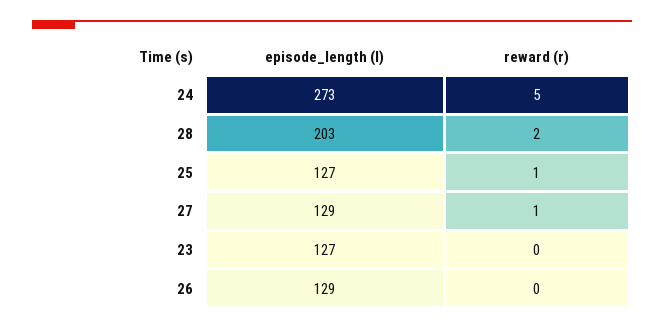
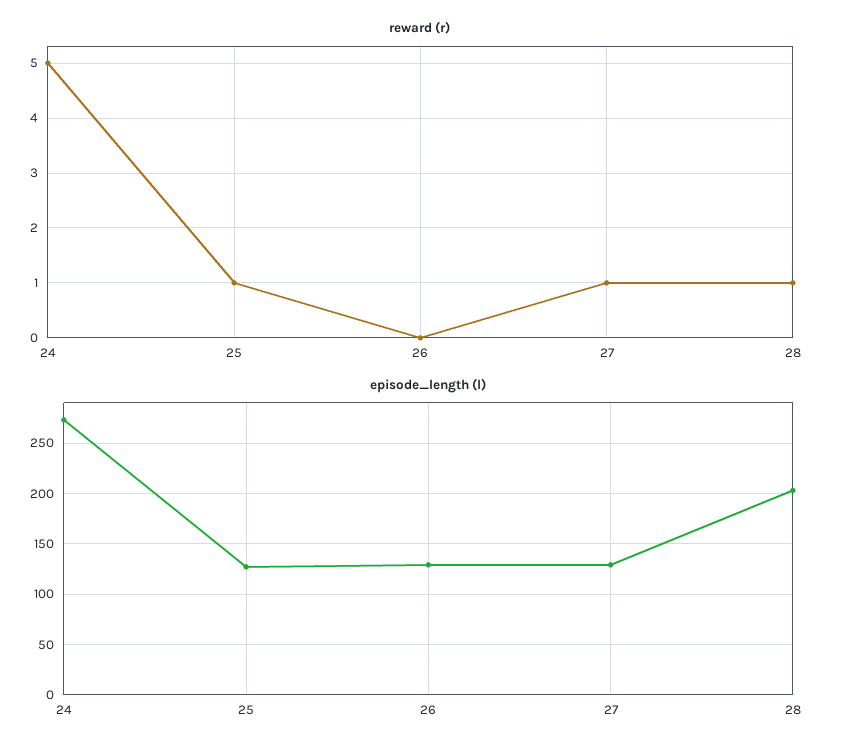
  {
    "episode_length (l)": {
      "24": 273,
      "28": 203,
      "25": 127,
      "27": 129,
-     "23": 127,
      "26": 129
    },
    "reward (r)": {
      "24": 5,
-     "28": 2,
+     "28": 1,
      "25": 1,
      "27": 1,
-     "23": 0,
      "26": 0
    }
  }

